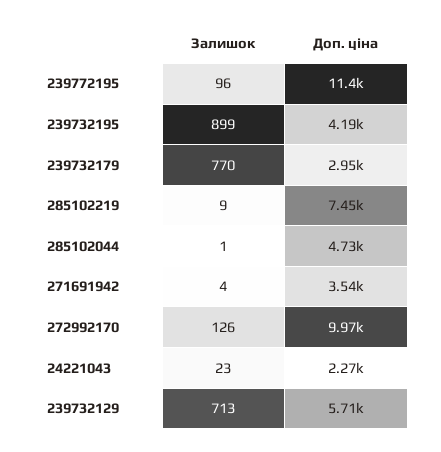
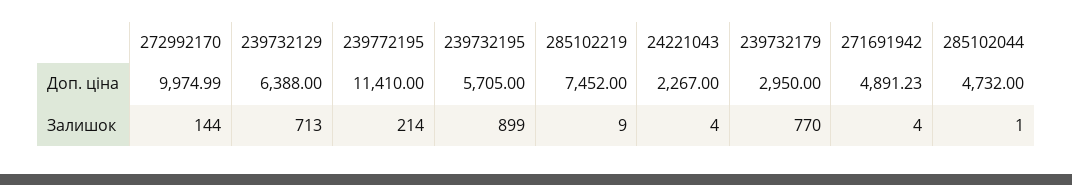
  {
    "Залишок": {
-     "239772195": 96,
+     "239772195": 214,
      "239732195": 899,
      "239732179": 770,
      "285102219": 9,
      "285102044": 1,
      "271691942": 4,
-     "272992170": 126,
+     "272992170": 144,
-     "24221043": 23,
+     "24221043": 4,
      "239732129": 713
    },
    "Доп. ціна": {
      "239772195": 11410,
-     "239732195": 4190,
+     "239732195": 5705,
      "239732179": 2950,
      "285102219": 7452,
      "285102044": 4732,
-     "271691942": 3540,
+     "271691942": 4891.23,
      "272992170": 9974.99,
      "24221043": 2267,
-     "239732129": 5710
+     "239732129": 6388
    }
  }

